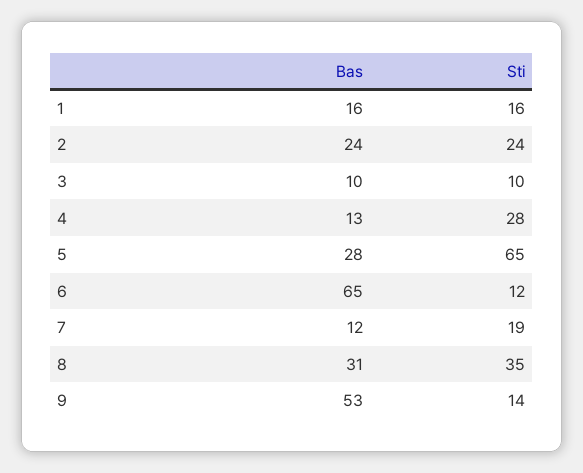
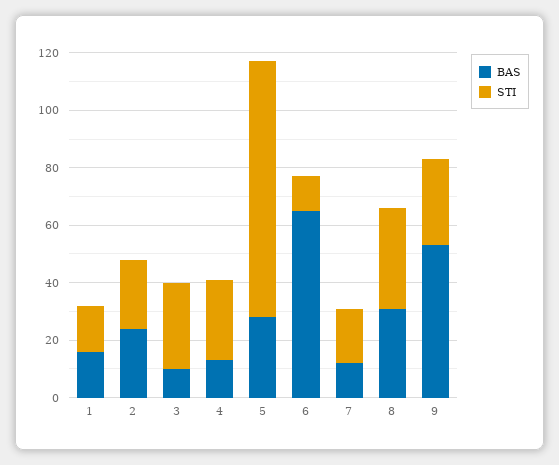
  {
    "Bas": {
      "1": 16,
      "2": 24,
      "3": 10,
      "4": 13,
      "5": 28,
      "6": 65,
      "7": 12,
      "8": 31,
      "9": 53
    },
    "Sti": {
      "1": 16,
      "2": 24,
-     "3": 10,
+     "3": 30,
      "4": 28,
-     "5": 65,
+     "5": 90,
      "6": 12,
      "7": 19,
      "8": 35,
-     "9": 14
+     "9": 30
    }
  }

